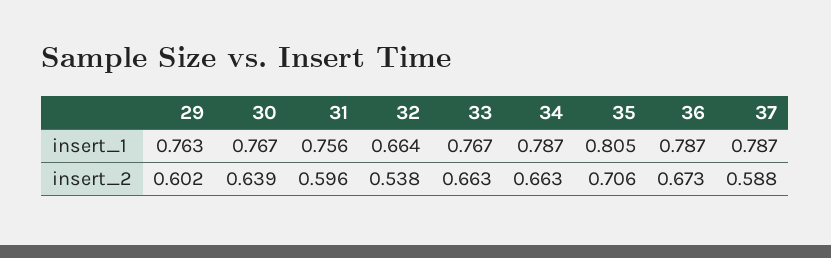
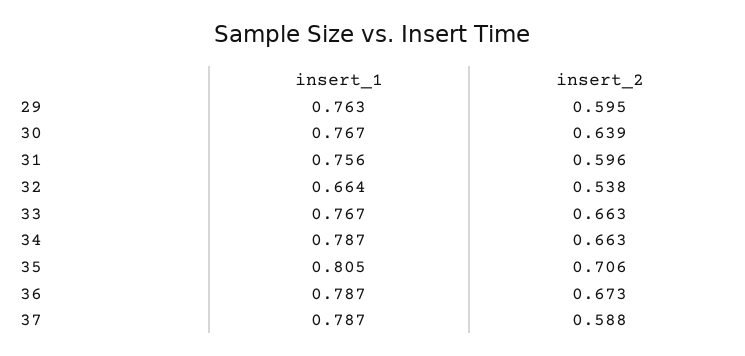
  {
    "29": {
      "insert_1": 0.763,
-     "insert_2": 0.602
+     "insert_2": 0.595
    },
    "30": {
      "insert_1": 0.767,
      "insert_2": 0.639
    },
    "31": {
      "insert_1": 0.756,
      "insert_2": 0.596
    },
    "32": {
      "insert_1": 0.664,
      "insert_2": 0.538
    },
    "33": {
      "insert_1": 0.767,
      "insert_2": 0.663
    },
    "34": {
      "insert_1": 0.787,
      "insert_2": 0.663
    },
    "35": {
      "insert_1": 0.805,
      "insert_2": 0.706
    },
    "36": {
      "insert_1": 0.787,
      "insert_2": 0.673
    },
    "37": {
      "insert_1": 0.787,
      "insert_2": 0.588
    }
  }

